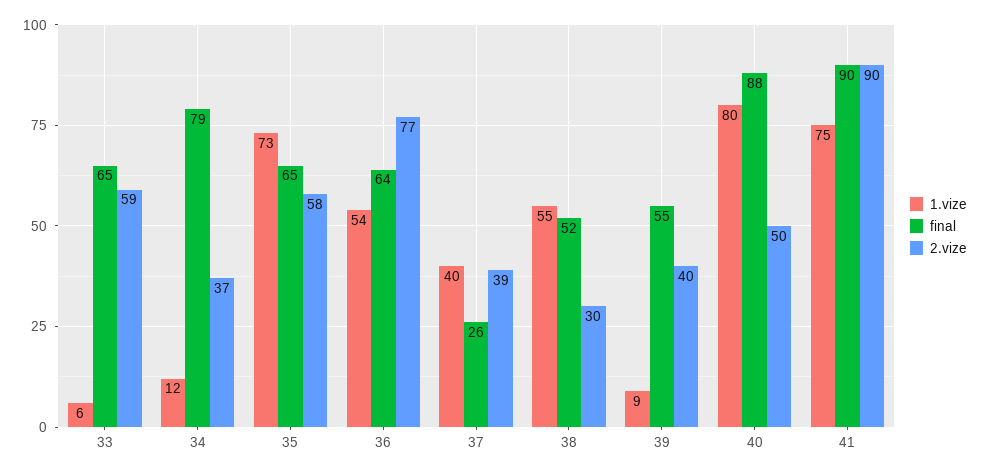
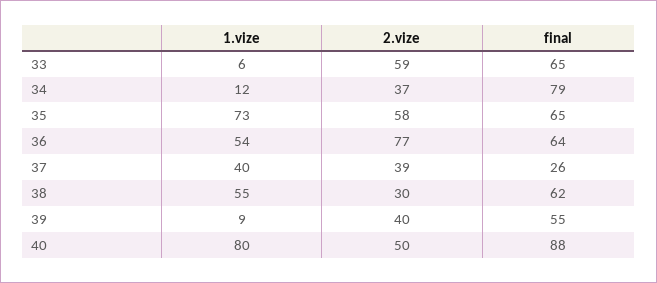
  {
    "1.vize": {
      "33": 6,
      "34": 12,
      "35": 73,
      "36": 54,
      "37": 40,
      "38": 55,
      "39": 9,
-     "40": 80,
+     "40": 80
-     "41": 75
    },
    "final": {
      "33": 65,
      "34": 79,
      "35": 65,
      "36": 64,
      "37": 26,
-     "38": 52,
+     "38": 62,
      "39": 55,
-     "40": 88,
+     "40": 88
-     "41": 90
    },
    "2.vize": {
      "33": 59,
      "34": 37,
      "35": 58,
      "36": 77,
      "37": 39,
      "38": 30,
      "39": 40,
-     "40": 50,
+     "40": 50
-     "41": 90
    }
  }

